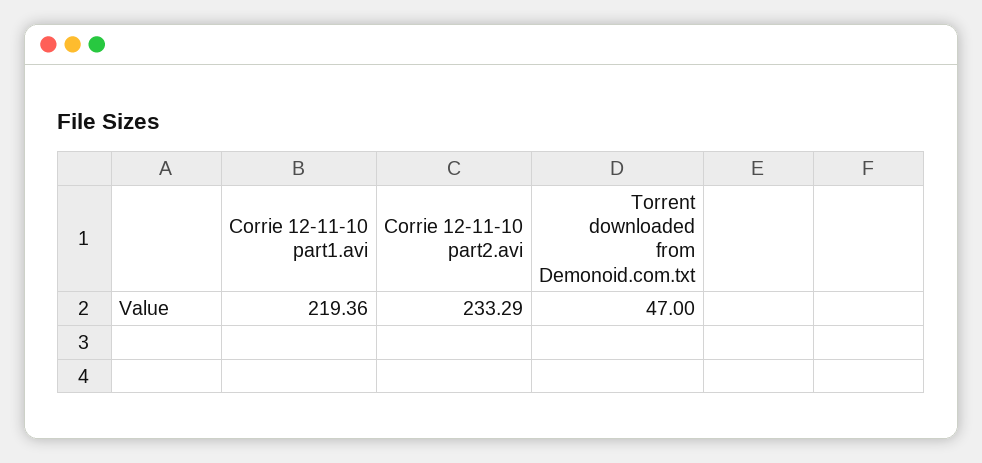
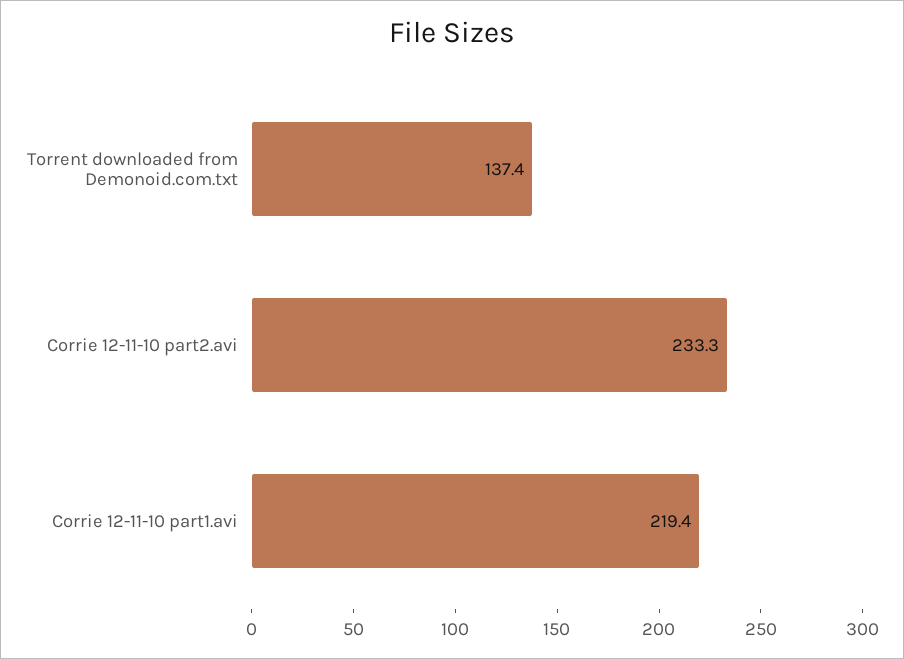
  {
    "Corrie 12-11-10 part1.avi": 219.36,
    "Corrie 12-11-10 part2.avi": 233.29,
-   "Torrent downloaded from Demonoid.com.txt": 47
+   "Torrent downloaded from Demonoid.com.txt": 137.4
  }

